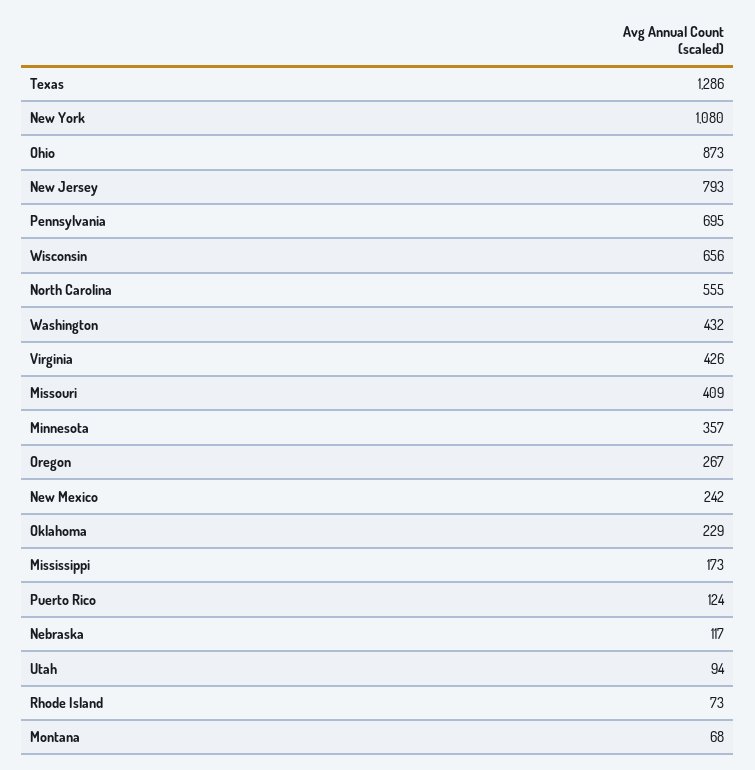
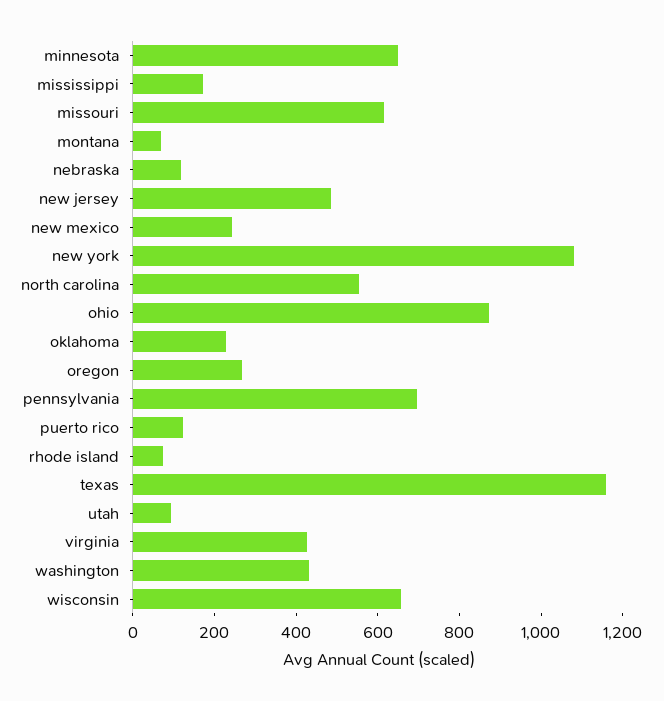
  {
-   "Texas": 1286,
+   "Texas": 1150,
    "New York": 1080,
    "Ohio": 873,
-   "New Jersey": 793,
+   "New Jersey": 500,
    "Pennsylvania": 695,
    "Wisconsin": 656,
    "North Carolina": 555,
    "Washington": 432,
    "Virginia": 426,
-   "Missouri": 409,
+   "Missouri": 600,
-   "Minnesota": 357,
+   "Minnesota": 650,
    "Oregon": 267,
    "New Mexico": 242,
    "Oklahoma": 229,
    "Mississippi": 173,
    "Puerto Rico": 124,
    "Nebraska": 117,
    "Utah": 94,
    "Rhode Island": 73,
    "Montana": 68
  }

